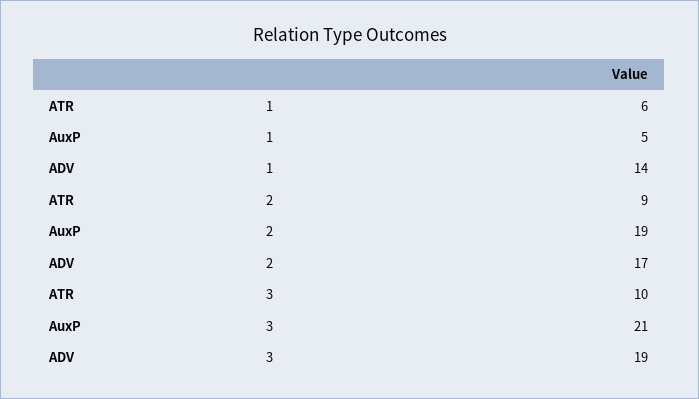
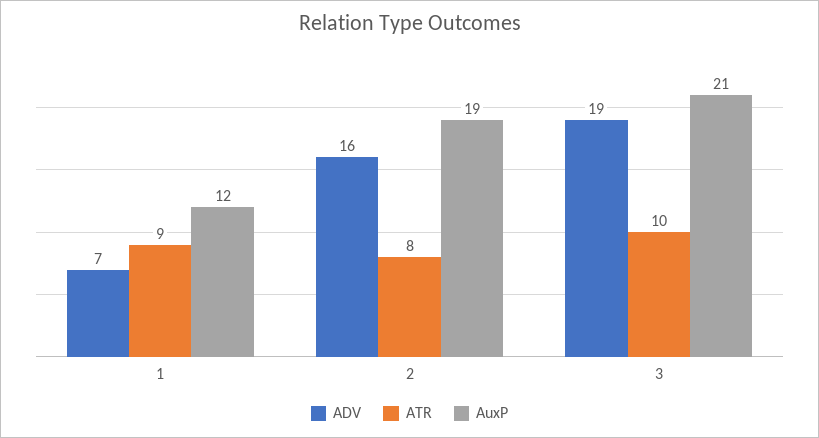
  {
    "ATR": {
-     "1": 6,
+     "1": 9,
-     "2": 9,
+     "2": 8,
      "3": 10
    },
    "AuxP": {
-     "1": 5,
+     "1": 12,
      "2": 19,
      "3": 21
    },
    "ADV": {
-     "1": 14,
+     "1": 7,
-     "2": 17,
+     "2": 16,
      "3": 19
    }
  }

